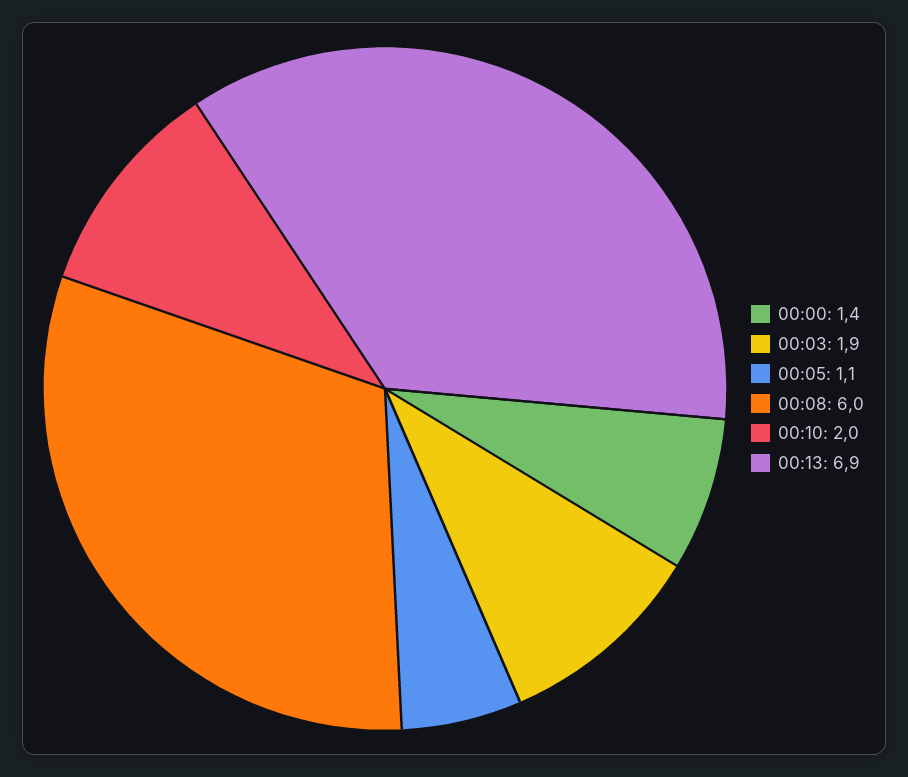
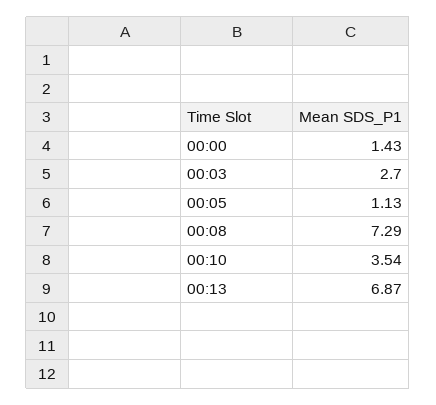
  {
    "00:00": 1.43,
-   "00:03": 1.9,
+   "00:03": 2.7,
    "00:05": 1.13,
-   "00:08": 6,
+   "00:08": 7.29,
-   "00:10": 2,
+   "00:10": 3.54,
    "00:13": 6.87
  }

